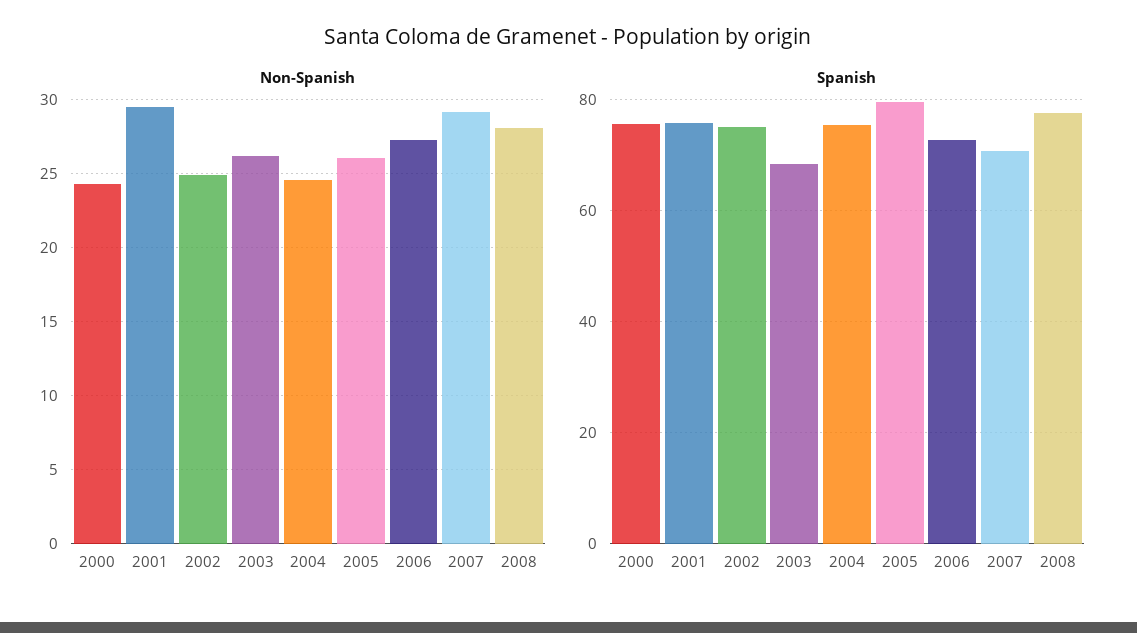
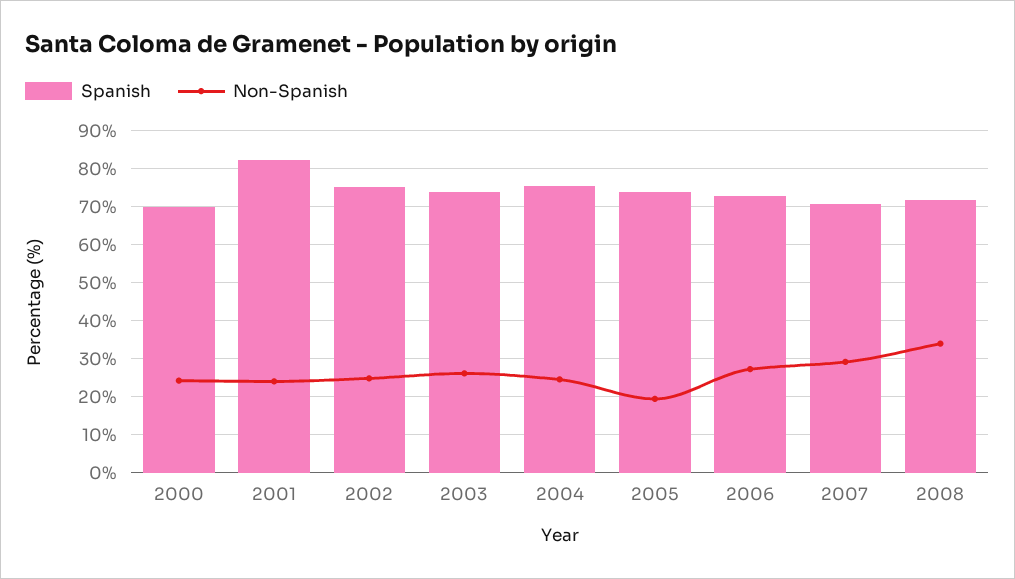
  {
    "Non-Spanish": {
      "2000": 24.5,
-     "2001": 29.5,
+     "2001": 24,
      "2002": 25,
      "2003": 26,
      "2004": 24.5,
-     "2005": 26,
+     "2005": 20,
      "2006": 27.5,
      "2007": 29,
-     "2008": 28
+     "2008": 34
    },
    "Spanish": {
-     "2000": 76,
+     "2000": 70,
-     "2001": 76,
+     "2001": 82,
      "2002": 76,
-     "2003": 68,
+     "2003": 74,
      "2004": 76,
-     "2005": 80,
+     "2005": 74,
      "2006": 72,
      "2007": 70,
-     "2008": 78
+     "2008": 72
    }
  }

